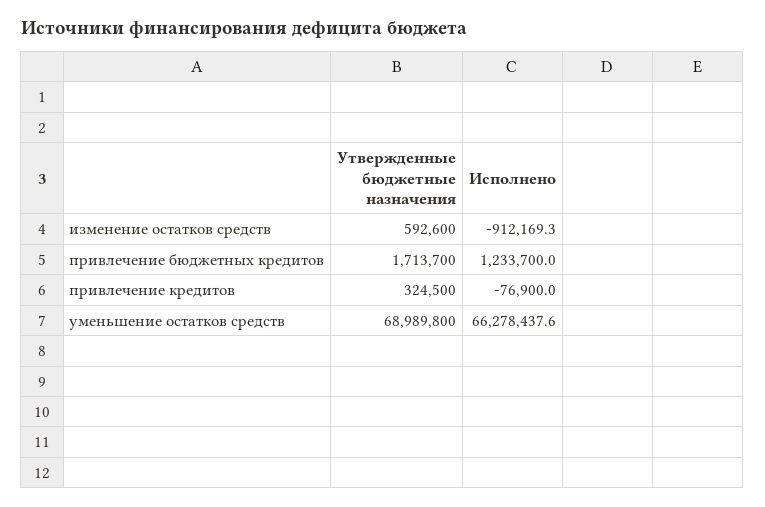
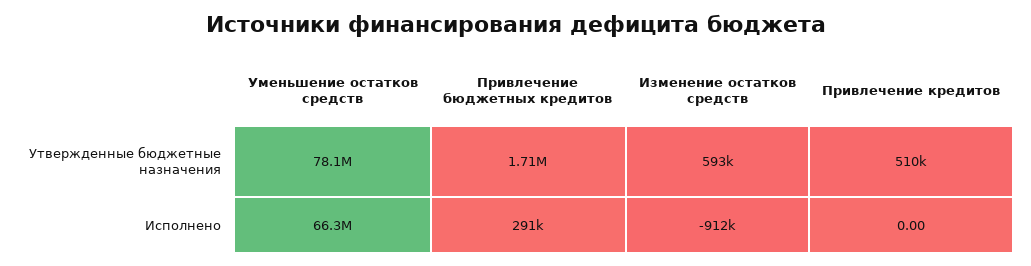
  {
    "Утвержденные бюджетные назначения": {
      "изменение остатков средств": 592600,
      "привлечение бюджетных кредитов": 1713700,
-     "привлечение кредитов": 324500,
+     "привлечение кредитов": 510000,
-     "уменьшение остатков средств": 68989800
+     "уменьшение остатков средств": 78100000
    },
    "Исполнено": {
      "изменение остатков средств": -912169.3,
-     "привлечение бюджетных кредитов": 1233700,
+     "привлечение бюджетных кредитов": 291000,
-     "привлечение кредитов": -76900,
+     "привлечение кредитов": 0,
      "уменьшение остатков средств": 66278437.6
    }
  }

